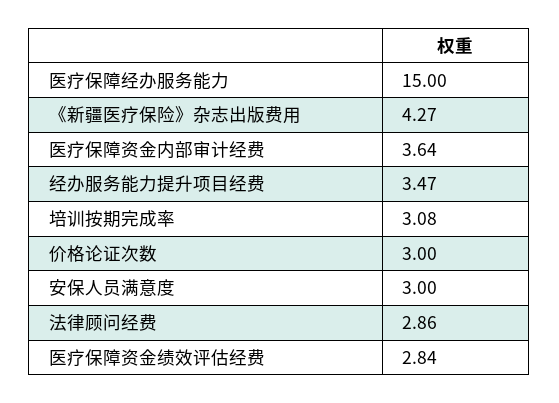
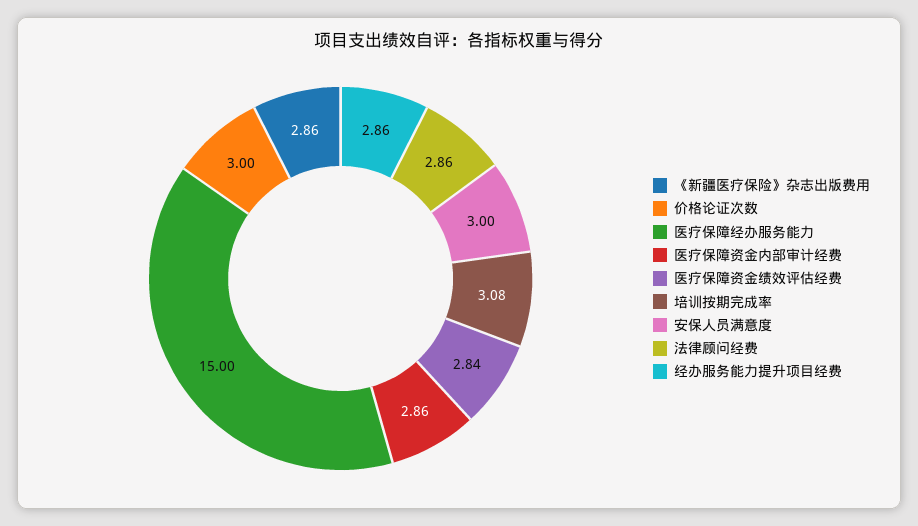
  {
    "医疗保障经办服务能力": 15,
-   "《新疆医疗保险》杂志出版费用": 4.27,
+   "《新疆医疗保险》杂志出版费用": 2.86,
-   "医疗保障资金内部审计经费": 3.64,
+   "医疗保障资金内部审计经费": 2.86,
-   "经办服务能力提升项目经费": 3.47,
+   "经办服务能力提升项目经费": 2.86,
    "培训按期完成率": 3.08,
    "价格论证次数": 3,
    "安保人员满意度": 3,
    "法律顾问经费": 2.86,
    "医疗保障资金绩效评估经费": 2.84
  }

